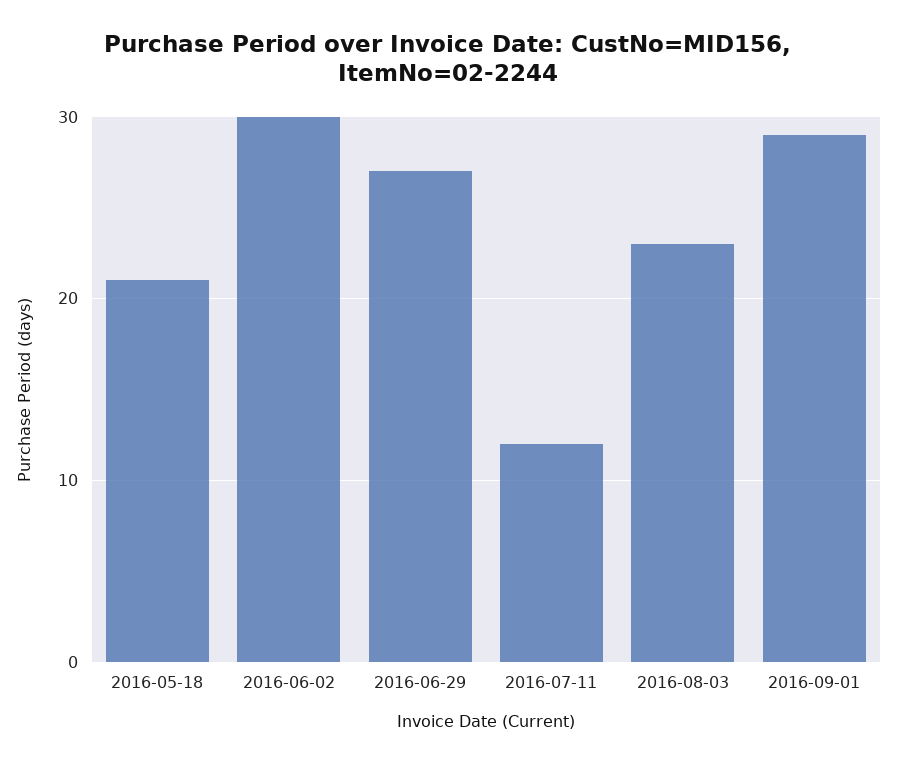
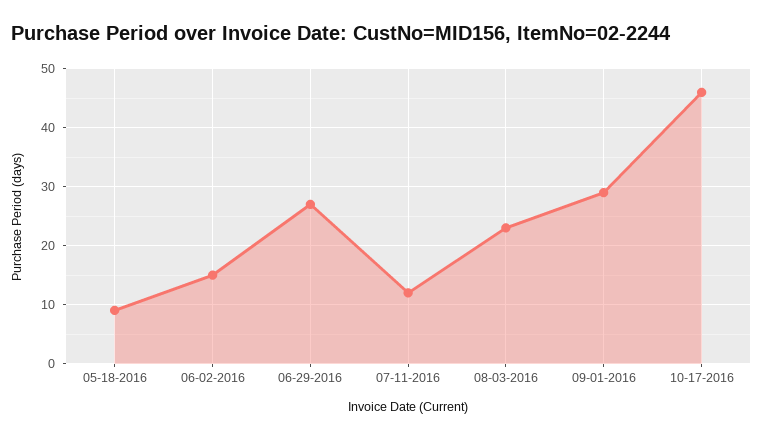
  {
-   "2016-05-18": 21,
+   "2016-05-18": 10,
-   "2016-06-02": 30,
+   "2016-06-02": 15,
    "2016-06-29": 27,
    "2016-07-11": 12,
    "2016-08-03": 23,
-   "2016-09-01": 29
+   "2016-09-01": 29,
+   "10-17-2016": 45
  }

